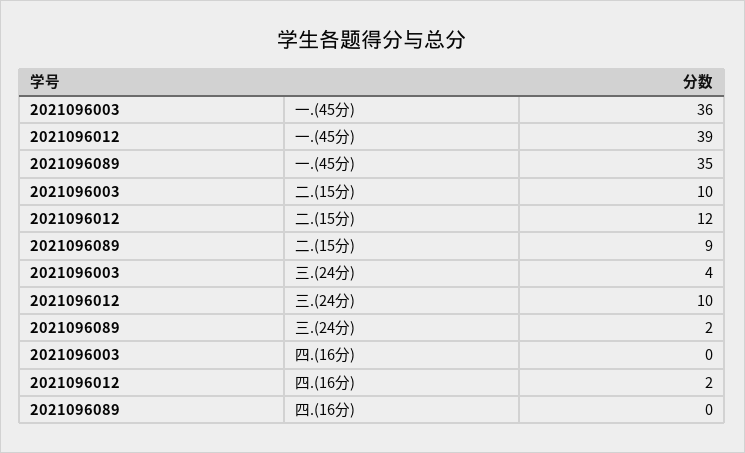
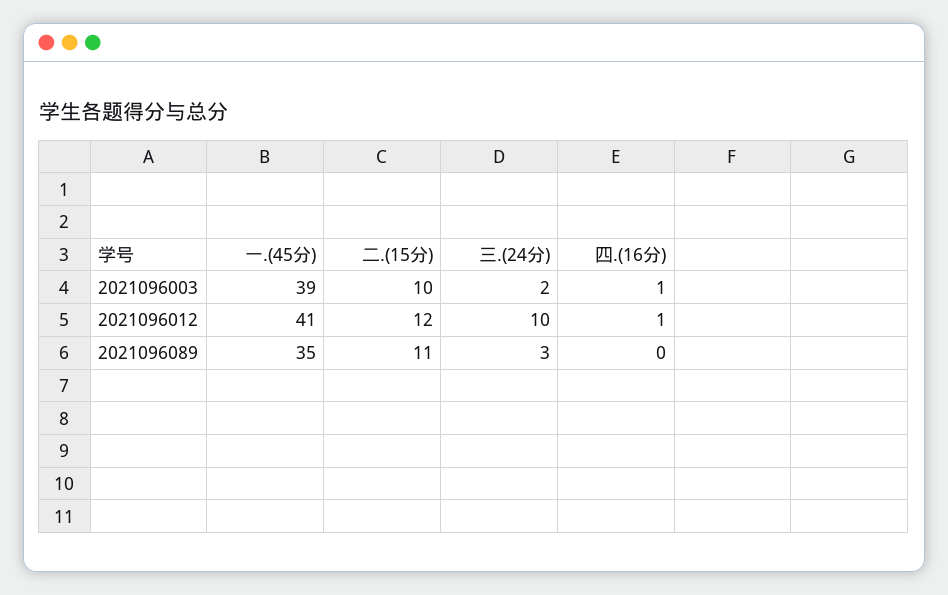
  {
    "2021096003": {
-     "一.(45分)": 36,
+     "一.(45分)": 39,
      "二.(15分)": 10,
-     "三.(24分)": 4,
+     "三.(24分)": 2,
-     "四.(16分)": 0
+     "四.(16分)": 1
    },
    "2021096012": {
-     "一.(45分)": 39,
+     "一.(45分)": 41,
      "二.(15分)": 12,
      "三.(24分)": 10,
-     "四.(16分)": 2
+     "四.(16分)": 1
    },
    "2021096089": {
      "一.(45分)": 35,
-     "二.(15分)": 9,
+     "二.(15分)": 11,
-     "三.(24分)": 2,
+     "三.(24分)": 3,
      "四.(16分)": 0
    }
  }

